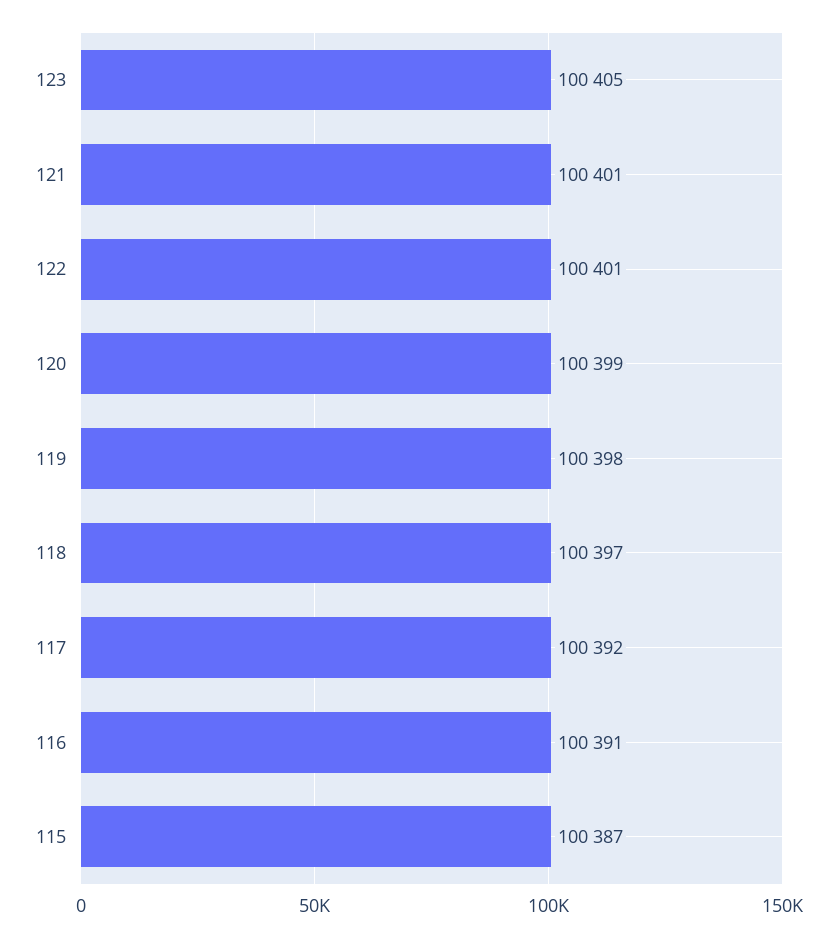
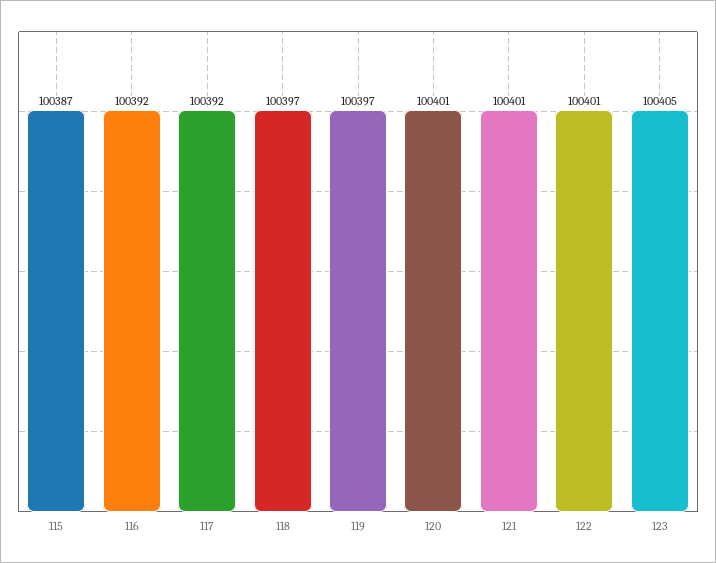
  {
    "123": 100405,
    "121": 100401,
    "122": 100401,
-   "120": 100399,
+   "120": 100401,
-   "119": 100398,
+   "119": 100397,
    "118": 100397,
    "117": 100392,
-   "116": 100391,
+   "116": 100392,
    "115": 100387
  }

